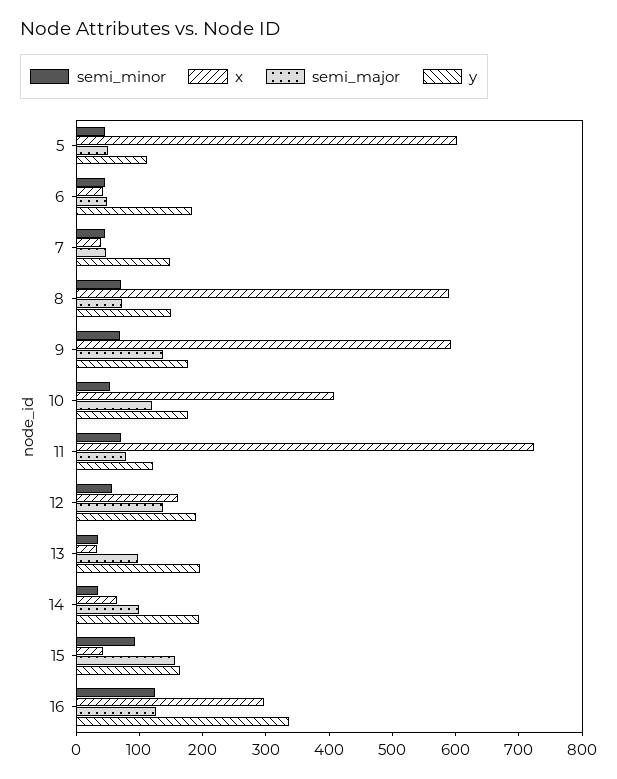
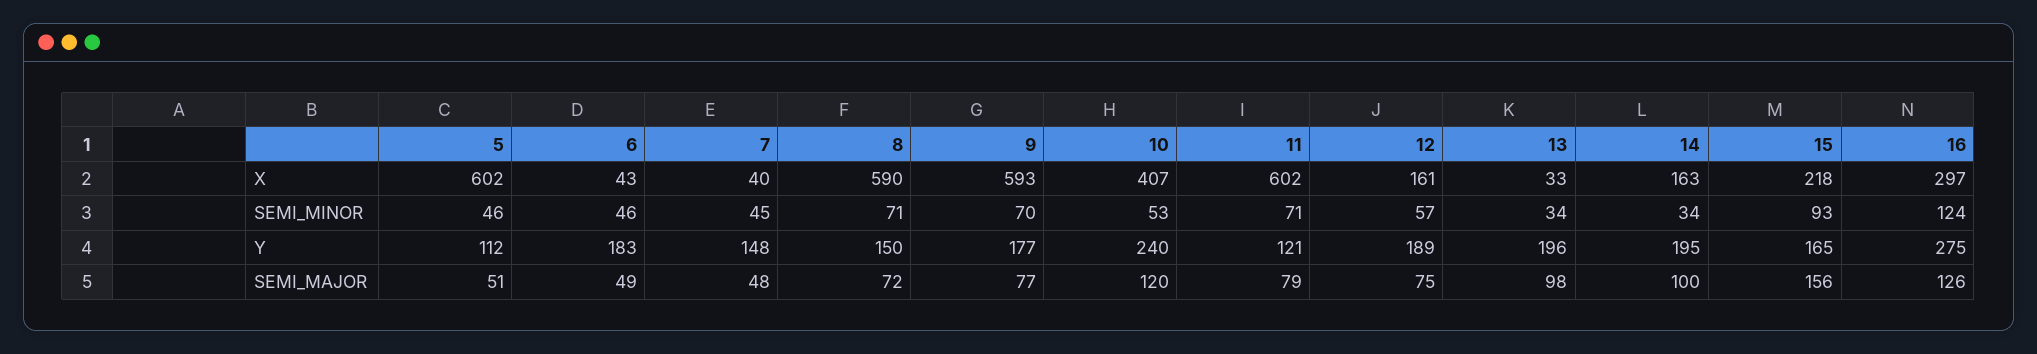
  {
    "semi_minor": {
      "5": 46,
      "6": 46,
      "7": 45,
      "8": 71,
      "9": 70,
      "10": 53,
      "11": 71,
      "12": 57,
      "13": 34,
      "14": 34,
      "15": 93,
      "16": 124
    },
    "x": {
      "5": 602,
      "6": 43,
      "7": 40,
      "8": 590,
      "9": 593,
      "10": 407,
-     "11": 720,
+     "11": 602,
      "12": 161,
      "13": 33,
-     "14": 60,
+     "14": 163,
-     "15": 40,
+     "15": 218,
      "16": 297
    },
    "semi_major": {
      "5": 51,
      "6": 49,
      "7": 48,
      "8": 72,
-     "9": 140,
+     "9": 77,
      "10": 120,
      "11": 79,
-     "12": 140,
+     "12": 75,
      "13": 98,
      "14": 100,
      "15": 156,
      "16": 126
    },
    "y": {
      "5": 112,
      "6": 183,
      "7": 148,
      "8": 150,
      "9": 177,
-     "10": 180,
+     "10": 240,
      "11": 121,
      "12": 189,
      "13": 196,
      "14": 195,
      "15": 165,
-     "16": 340
+     "16": 275
    }
  }

